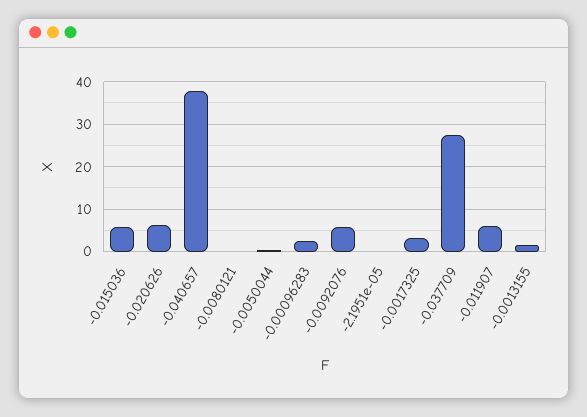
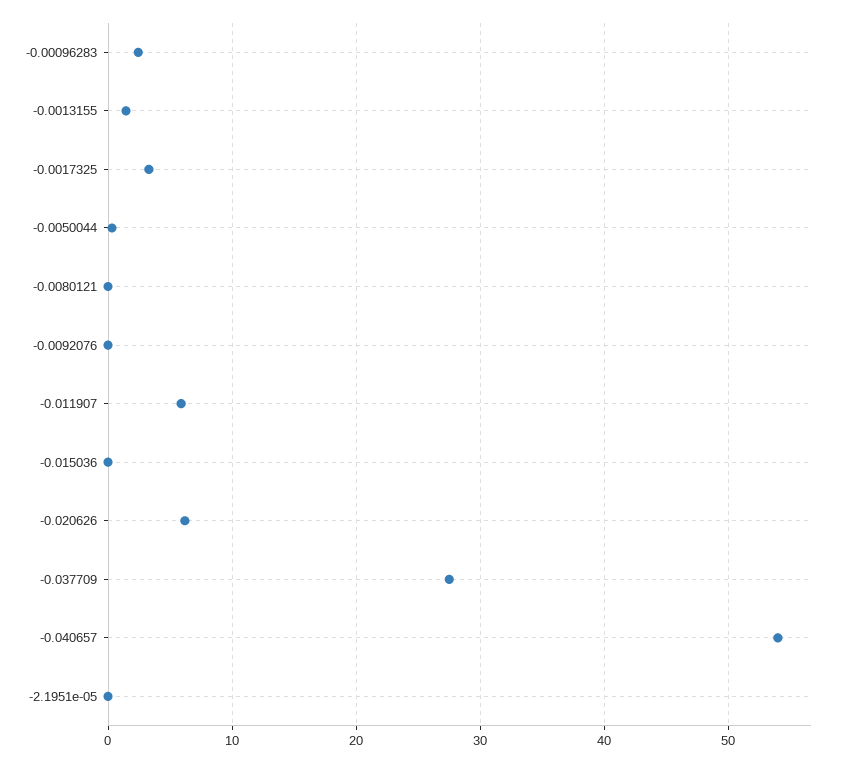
  {
-   "-0.015036": 6,
+   "-0.015036": 0,
    "-0.020626": 6,
-   "-0.040657": 38,
+   "-0.040657": 54,
    "-0.0080121": 0,
    "-0.0050044": 0,
    "-0.00096283": 2,
-   "-0.0092076": 6,
+   "-0.0092076": 0,
    "-2.1951e-05": 0,
    "-0.0017325": 3,
    "-0.037709": 28,
    "-0.011907": 6,
    "-0.0013155": 1
  }

